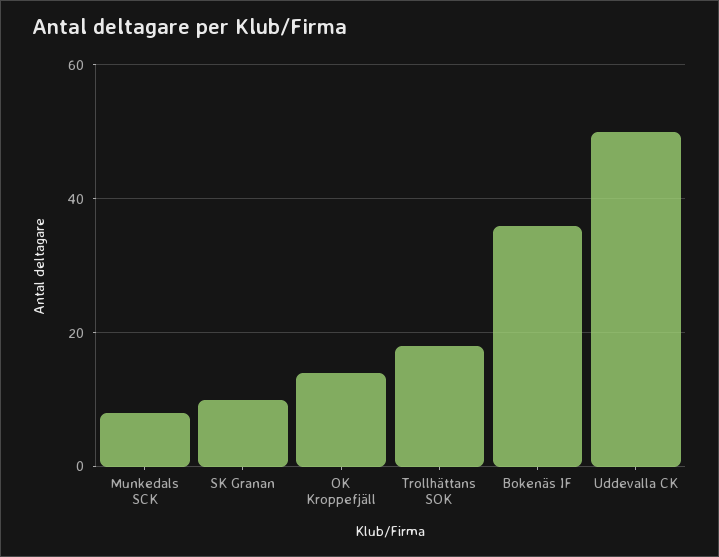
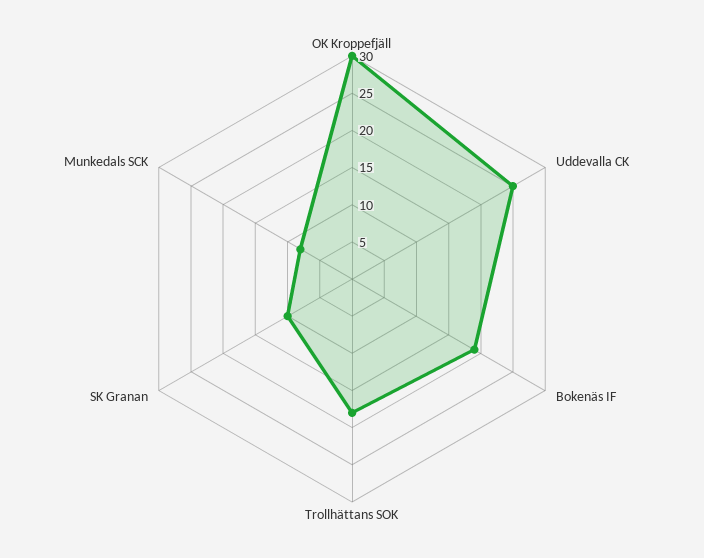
  {
    "Munkedals SCK": 10,
    "SK Granan": 10,
-   "OK Kroppefjäll": 15,
+   "OK Kroppefjäll": 30,
    "Trollhättans SOK": 20,
-   "Bokenäs IF": 35,
+   "Bokenäs IF": 20,
-   "Uddevalla CK": 50
+   "Uddevalla CK": 25
  }

